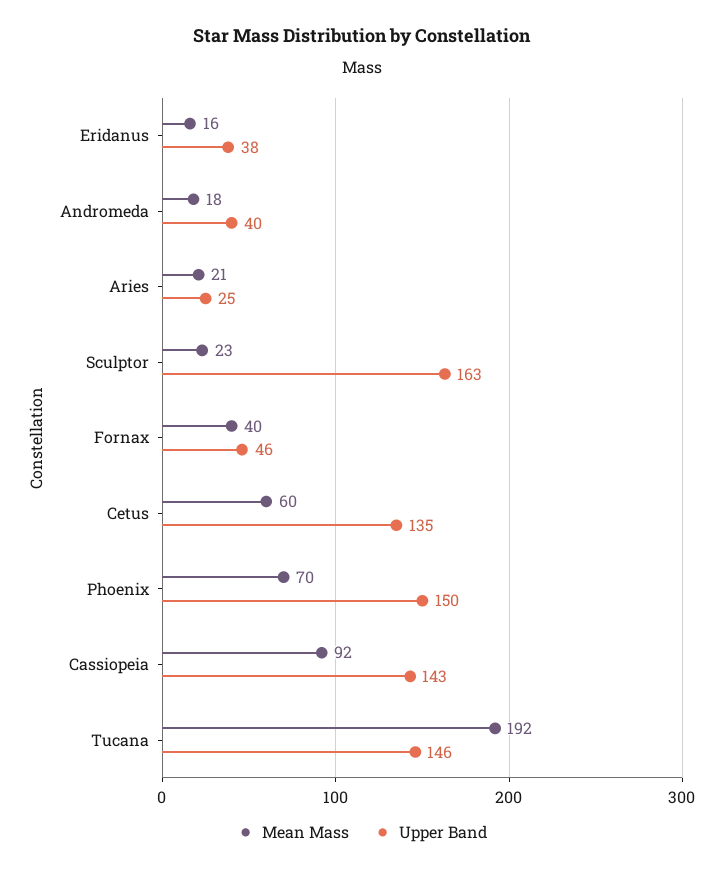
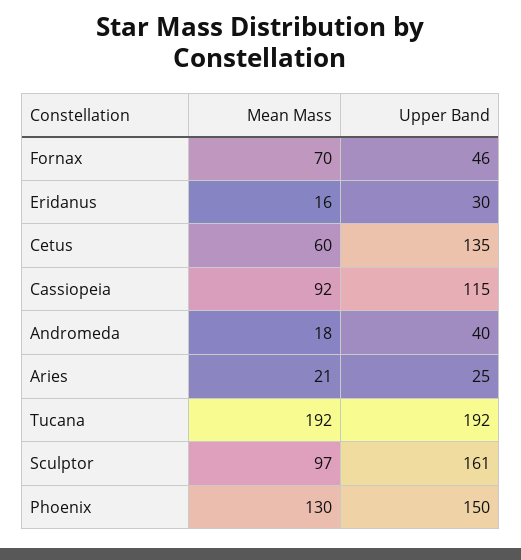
  {
    "Mean Mass": {
      "Eridanus": 16,
      "Andromeda": 18,
      "Aries": 21,
-     "Sculptor": 23,
+     "Sculptor": 97,
-     "Fornax": 40,
+     "Fornax": 70,
      "Cetus": 60,
-     "Phoenix": 70,
+     "Phoenix": 130,
      "Cassiopeia": 92,
      "Tucana": 192
    },
    "Upper Band": {
-     "Eridanus": 38,
+     "Eridanus": 30,
      "Andromeda": 40,
      "Aries": 25,
-     "Sculptor": 163,
+     "Sculptor": 161,
      "Fornax": 46,
      "Cetus": 135,
      "Phoenix": 150,
-     "Cassiopeia": 143,
+     "Cassiopeia": 115,
-     "Tucana": 146
+     "Tucana": 192
    }
  }

